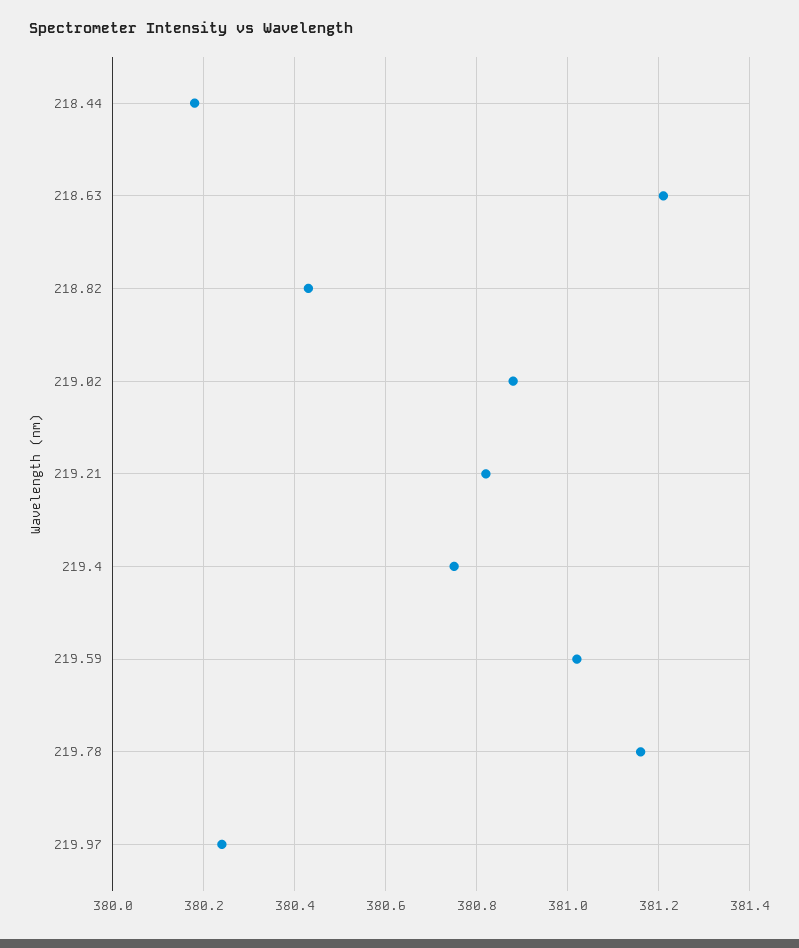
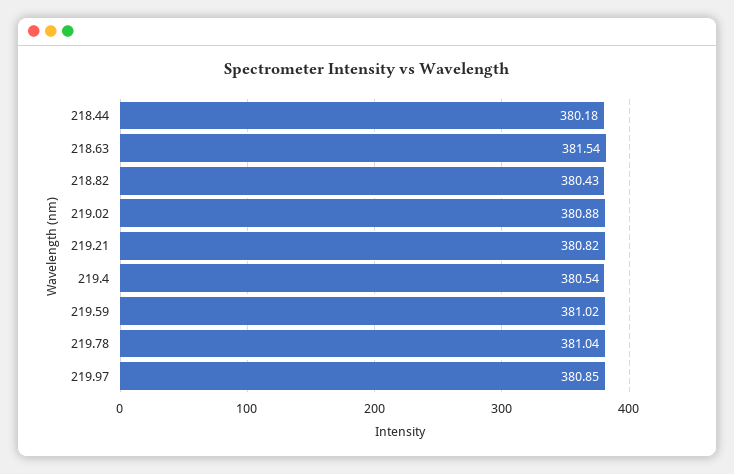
  {
    "218.44": 380.18,
-   "218.63": 381.2,
+   "218.63": 381.54,
    "218.82": 380.43,
    "219.02": 380.88,
    "219.21": 380.82,
-   "219.4": 380.75,
+   "219.4": 380.54,
    "219.59": 381.02,
-   "219.78": 381.15,
+   "219.78": 381.04,
-   "219.97": 380.25
+   "219.97": 380.85
  }

